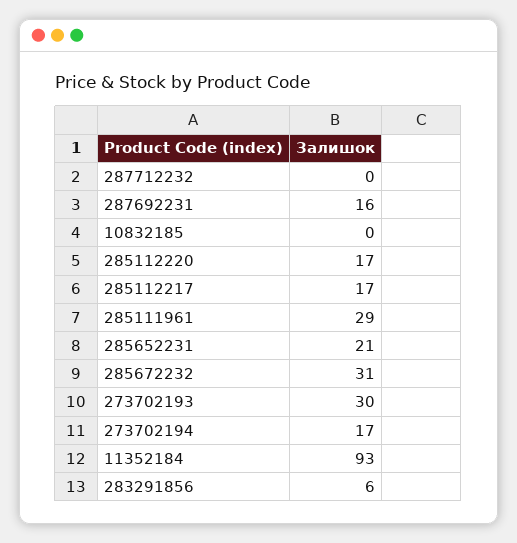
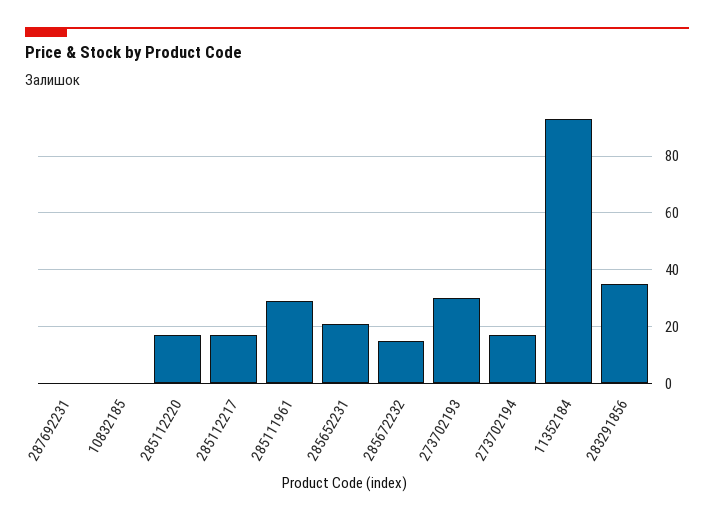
  {
-   "287712232": 0,
-   "287692231": 16,
+   "287692231": 0,
    "10832185": 0,
    "285112220": 17,
    "285112217": 17,
    "285111961": 29,
    "285652231": 21,
-   "285672232": 31,
+   "285672232": 15,
    "273702193": 30,
    "273702194": 17,
    "11352184": 93,
-   "283291856": 6
+   "283291856": 35
  }

